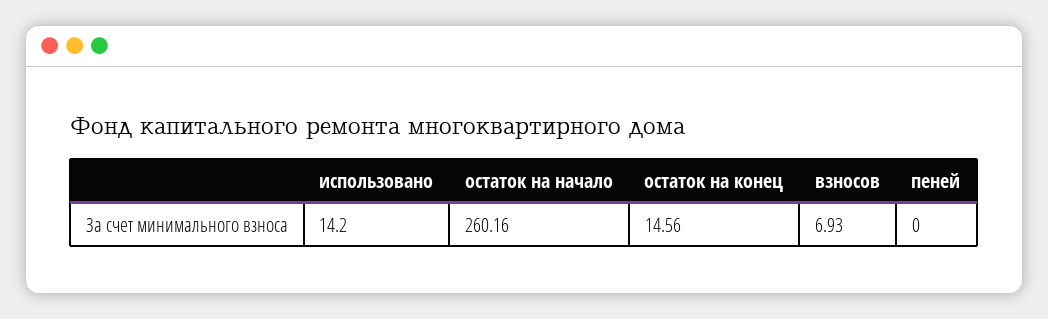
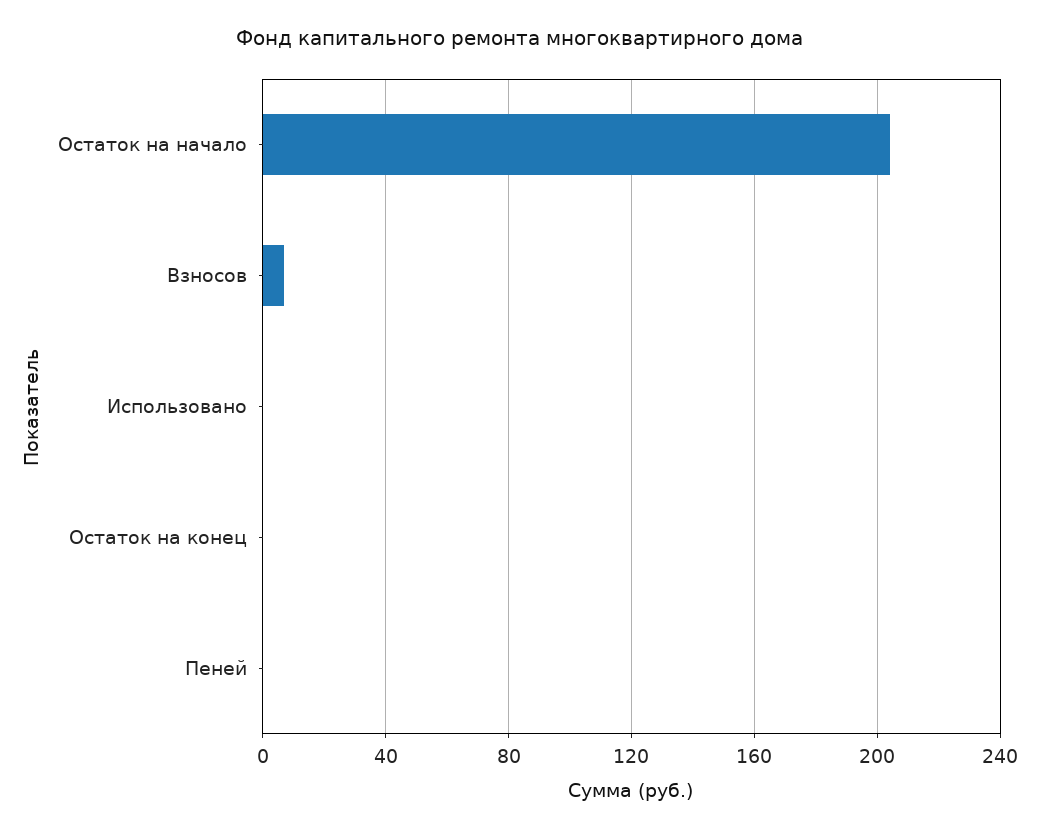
  {
-   "использовано": 14.2,
+   "использовано": 0,
-   "остаток на начало": 260.16,
+   "остаток на начало": 205,
-   "остаток на конец": 14.56,
+   "остаток на конец": 0,
    "взносов": 6.93,
    "пеней": 0
  }

